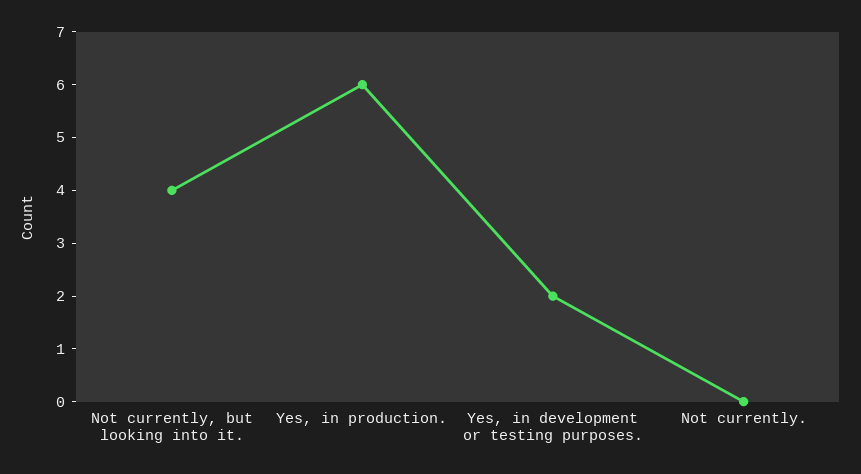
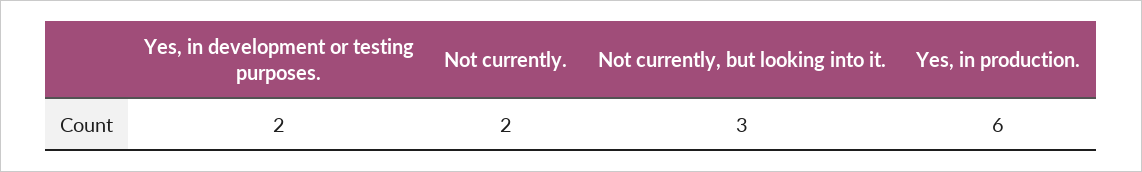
  {
-   "Not currently, but looking into it.": 4,
+   "Not currently, but looking into it.": 3,
    "Yes, in production.": 6,
    "Yes, in development or testing purposes.": 2,
-   "Not currently.": 0
+   "Not currently.": 2
  }

